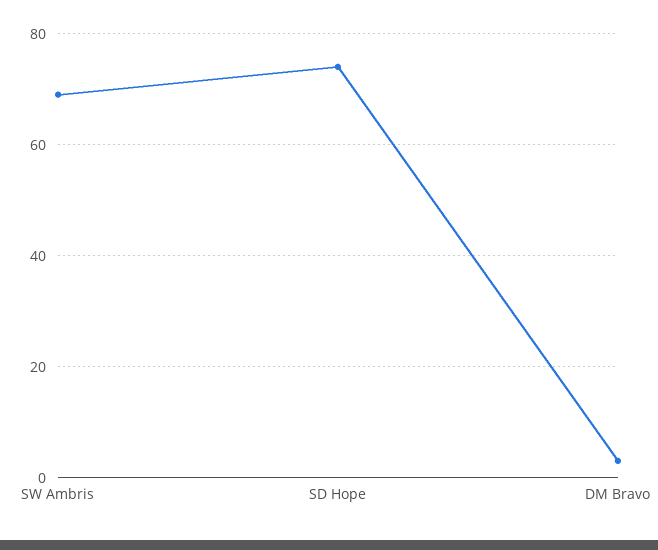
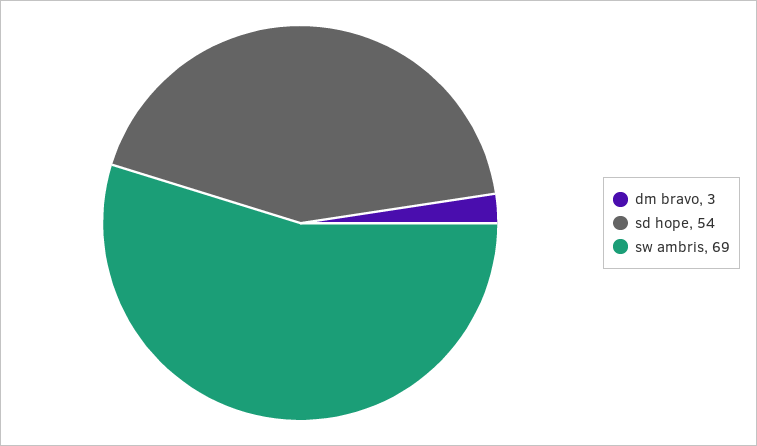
  {
    "SW Ambris": 69,
-   "SD Hope": 75,
+   "SD Hope": 54,
    "DM Bravo": 3
  }

